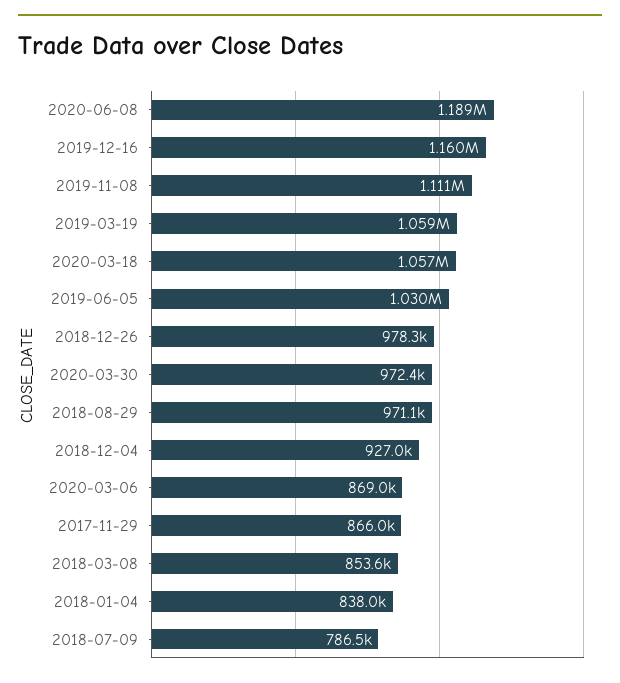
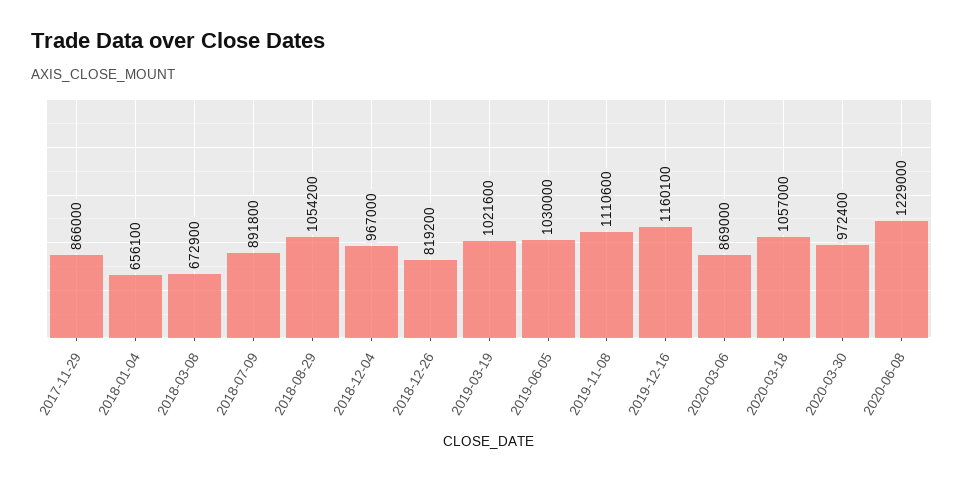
  {
-   "2020-06-08": 1189000,
+   "2020-06-08": 1229000,
    "2019-12-16": 1160100,
    "2019-11-08": 1110600,
-   "2019-03-19": 1059000,
+   "2019-03-19": 1021600,
    "2020-03-18": 1057000,
    "2019-06-05": 1030000,
-   "2018-12-26": 978300,
+   "2018-12-26": 819200,
    "2020-03-30": 972400,
-   "2018-08-29": 971100,
+   "2018-08-29": 1054200,
-   "2018-12-04": 927000,
+   "2018-12-04": 967000,
    "2020-03-06": 869000,
    "2017-11-29": 866000,
-   "2018-03-08": 853600,
+   "2018-03-08": 672900,
-   "2018-01-04": 838000,
+   "2018-01-04": 656100,
-   "2018-07-09": 786500
+   "2018-07-09": 891800
  }

